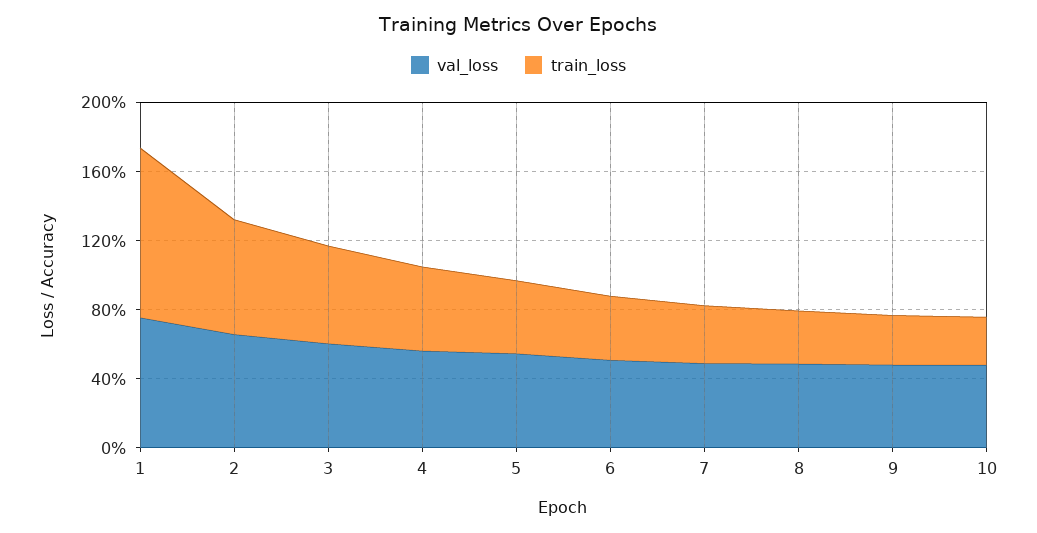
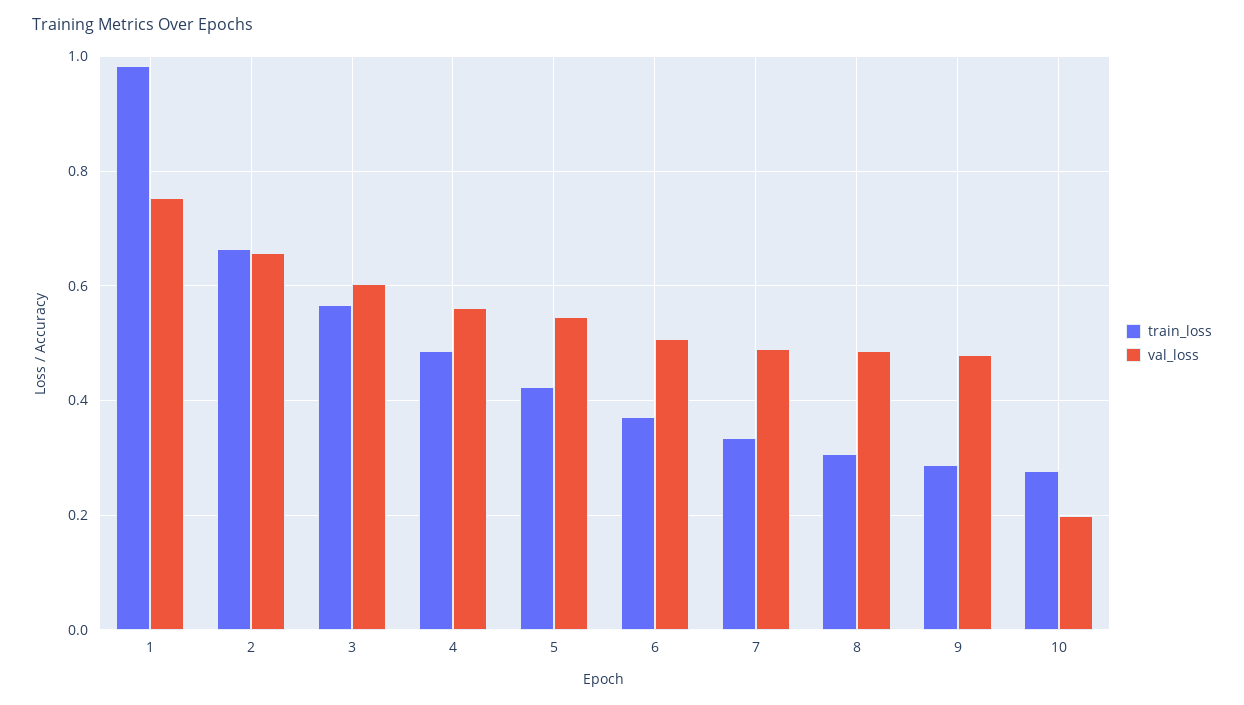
  {
    "val_loss": {
      "1": 0.76,
      "2": 0.66,
      "3": 0.6,
      "4": 0.56,
      "5": 0.54,
      "6": 0.5,
      "7": 0.48,
      "8": 0.48,
      "9": 0.48,
-     "10": 0.5
+     "10": 0.2
    },
    "train_loss": {
      "1": 0.98,
      "2": 0.66,
      "3": 0.56,
      "4": 0.48,
      "5": 0.42,
      "6": 0.38,
      "7": 0.34,
      "8": 0.3,
      "9": 0.28,
      "10": 0.28
    }
  }

